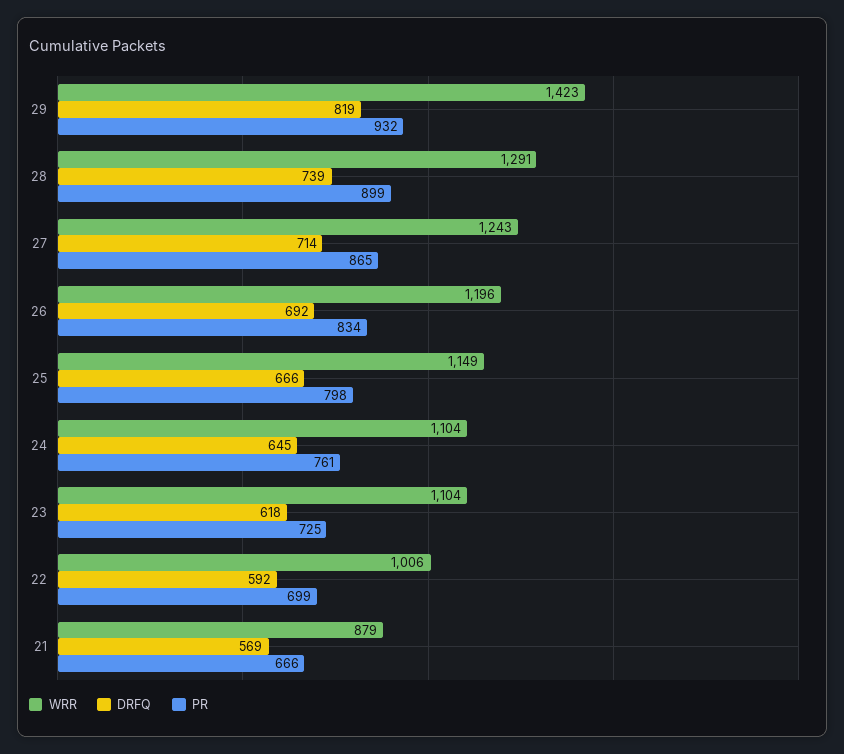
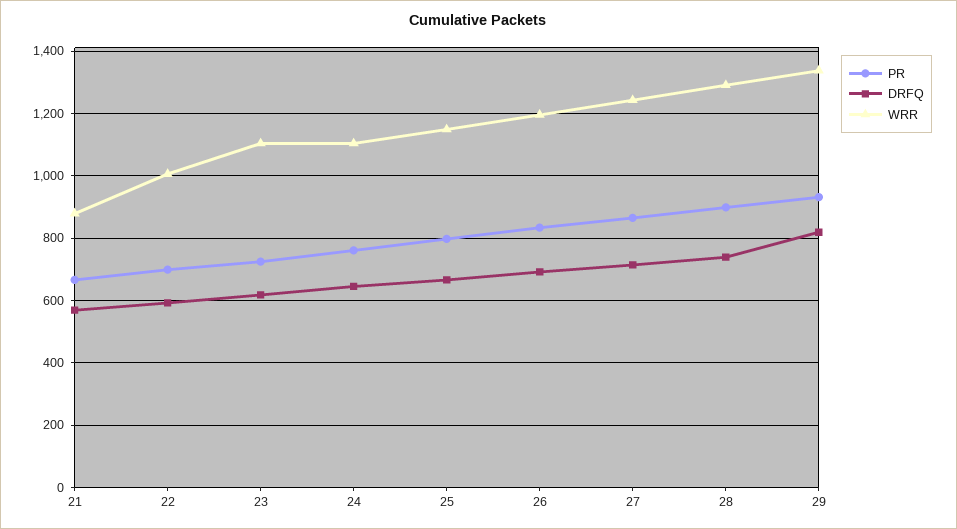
  {
    "WRR": {
-     "29": 1423,
+     "29": 1340,
      "28": 1291,
      "27": 1243,
      "26": 1196,
      "25": 1149,
      "24": 1104,
      "23": 1104,
      "22": 1006,
      "21": 879
    },
    "DRFQ": {
      "29": 819,
      "28": 739,
      "27": 714,
      "26": 692,
      "25": 666,
      "24": 645,
      "23": 618,
      "22": 592,
      "21": 569
    },
    "PR": {
      "29": 932,
      "28": 899,
      "27": 865,
      "26": 834,
      "25": 798,
      "24": 761,
      "23": 725,
      "22": 699,
      "21": 666
    }
  }

